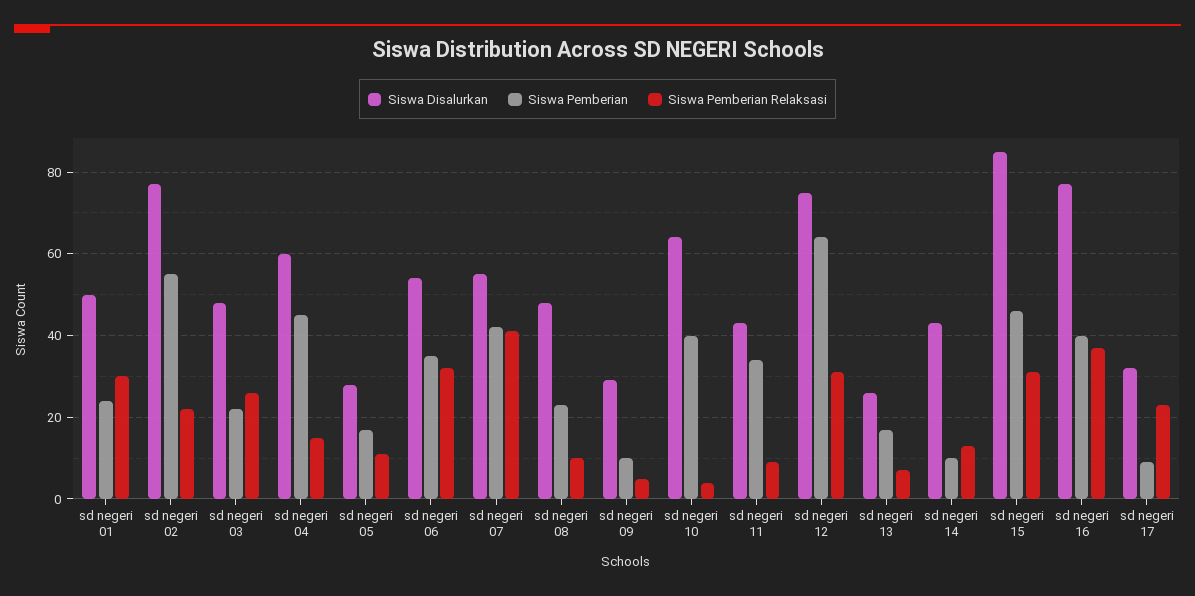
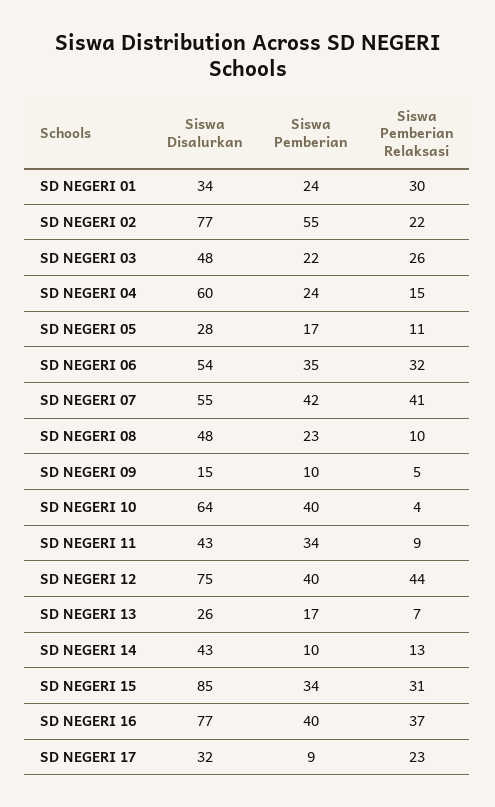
  {
    "Siswa Disalurkan": {
-     "sd negeri 01": 50,
+     "sd negeri 01": 34,
      "sd negeri 02": 77,
      "sd negeri 03": 48,
      "sd negeri 04": 60,
      "sd negeri 05": 28,
      "sd negeri 06": 54,
      "sd negeri 07": 55,
      "sd negeri 08": 48,
-     "sd negeri 09": 30,
+     "sd negeri 09": 15,
      "sd negeri 10": 64,
      "sd negeri 11": 43,
      "sd negeri 12": 75,
      "sd negeri 13": 26,
      "sd negeri 14": 43,
      "sd negeri 15": 85,
      "sd negeri 16": 77,
      "sd negeri 17": 32
    },
    "Siswa Pemberian": {
      "sd negeri 01": 24,
      "sd negeri 02": 55,
      "sd negeri 03": 22,
-     "sd negeri 04": 45,
+     "sd negeri 04": 24,
      "sd negeri 05": 17,
      "sd negeri 06": 35,
      "sd negeri 07": 42,
      "sd negeri 08": 23,
      "sd negeri 09": 10,
      "sd negeri 10": 40,
      "sd negeri 11": 34,
-     "sd negeri 12": 65,
+     "sd negeri 12": 40,
      "sd negeri 13": 17,
      "sd negeri 14": 10,
-     "sd negeri 15": 45,
+     "sd negeri 15": 34,
      "sd negeri 16": 40,
      "sd negeri 17": 9
    },
    "Siswa Pemberian Relaksasi": {
      "sd negeri 01": 30,
      "sd negeri 02": 22,
      "sd negeri 03": 26,
      "sd negeri 04": 15,
      "sd negeri 05": 11,
      "sd negeri 06": 32,
      "sd negeri 07": 41,
      "sd negeri 08": 10,
      "sd negeri 09": 5,
      "sd negeri 10": 4,
      "sd negeri 11": 9,
-     "sd negeri 12": 30,
+     "sd negeri 12": 44,
      "sd negeri 13": 7,
      "sd negeri 14": 13,
      "sd negeri 15": 31,
      "sd negeri 16": 37,
      "sd negeri 17": 23
    }
  }

